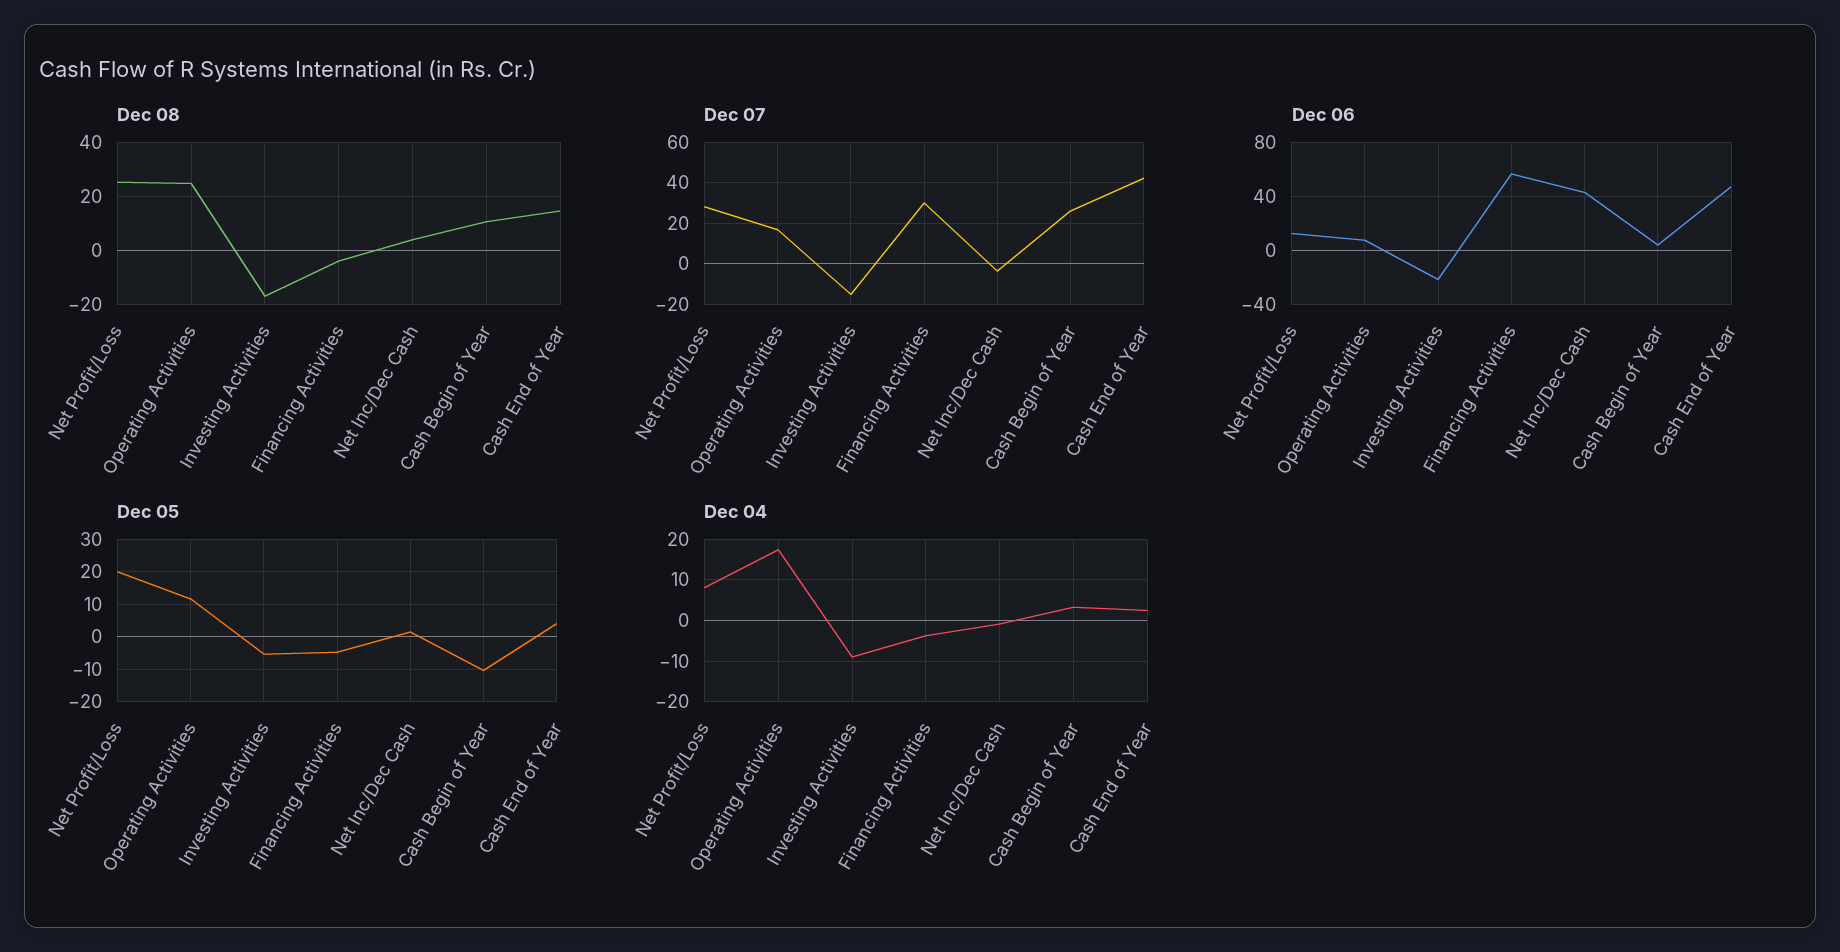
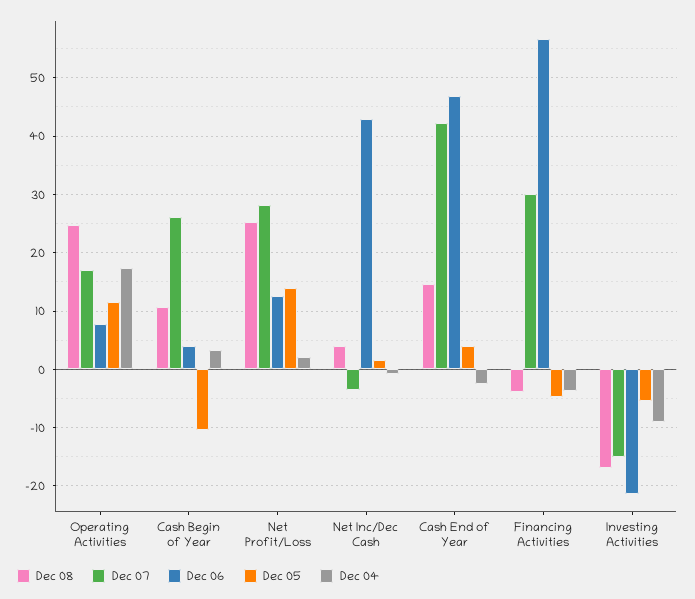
  {
    "Dec 08": {
      "Net Profit/Loss": 26,
      "Operating Activities": 24,
      "Investing Activities": -16,
      "Financing Activities": -4,
      "Net Inc/Dec Cash": 4,
      "Cash Begin of Year": 10,
      "Cash End of Year": 14
    },
    "Dec 07": {
      "Net Profit/Loss": 28,
      "Operating Activities": 16,
      "Investing Activities": -16,
      "Financing Activities": 30,
      "Net Inc/Dec Cash": -4,
      "Cash Begin of Year": 26,
      "Cash End of Year": 42
    },
    "Dec 06": {
      "Net Profit/Loss": 12,
      "Operating Activities": 8,
      "Investing Activities": -22,
      "Financing Activities": 56,
      "Net Inc/Dec Cash": 42,
      "Cash Begin of Year": 4,
      "Cash End of Year": 46
    },
    "Dec 05": {
-     "Net Profit/Loss": 20,
+     "Net Profit/Loss": 14,
      "Operating Activities": 12,
      "Investing Activities": -6,
      "Financing Activities": -4,
      "Net Inc/Dec Cash": 2,
      "Cash Begin of Year": -10,
      "Cash End of Year": 4
    },
    "Dec 04": {
-     "Net Profit/Loss": 8,
+     "Net Profit/Loss": 2,
      "Operating Activities": 18,
      "Investing Activities": -8,
      "Financing Activities": -4,
      "Net Inc/Dec Cash": 0,
      "Cash Begin of Year": 4,
-     "Cash End of Year": 2
+     "Cash End of Year": -2
    }
  }

